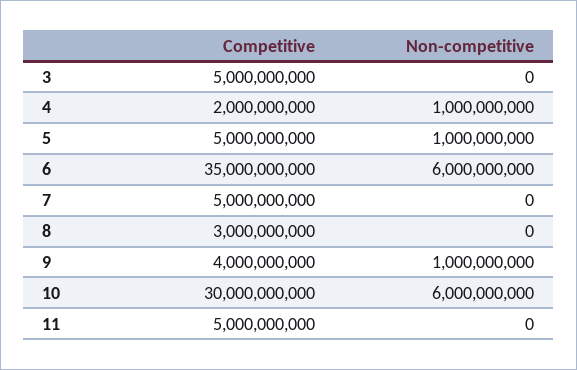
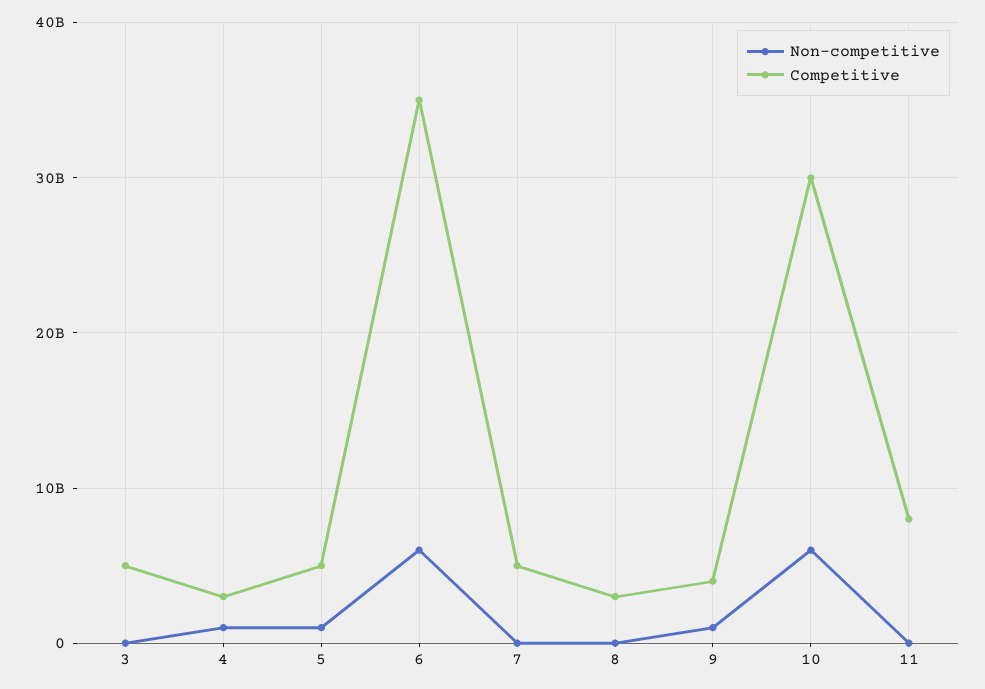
  {
    "Competitive": {
      "3": 5000000000,
-     "4": 2000000000,
+     "4": 3000000000,
      "5": 5000000000,
      "6": 35000000000,
      "7": 5000000000,
      "8": 3000000000,
      "9": 4000000000,
      "10": 30000000000,
-     "11": 5000000000
+     "11": 8000000000
    },
    "Non-competitive": {
      "3": 0,
      "4": 1000000000,
      "5": 1000000000,
      "6": 6000000000,
      "7": 0,
      "8": 0,
      "9": 1000000000,
      "10": 6000000000,
      "11": 0
    }
  }

